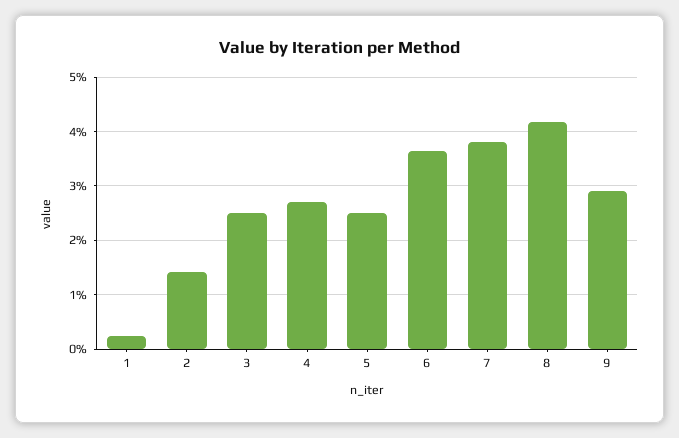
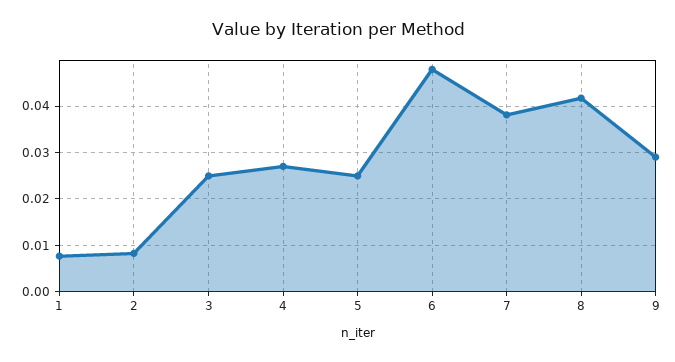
  {
-   "1": 0.002,
+   "1": 0.008,
-   "2": 0.014,
+   "2": 0.008,
    "3": 0.026,
    "4": 0.028,
    "5": 0.026,
-   "6": 0.036,
+   "6": 0.048,
    "7": 0.038,
    "8": 0.042,
    "9": 0.03
  }

